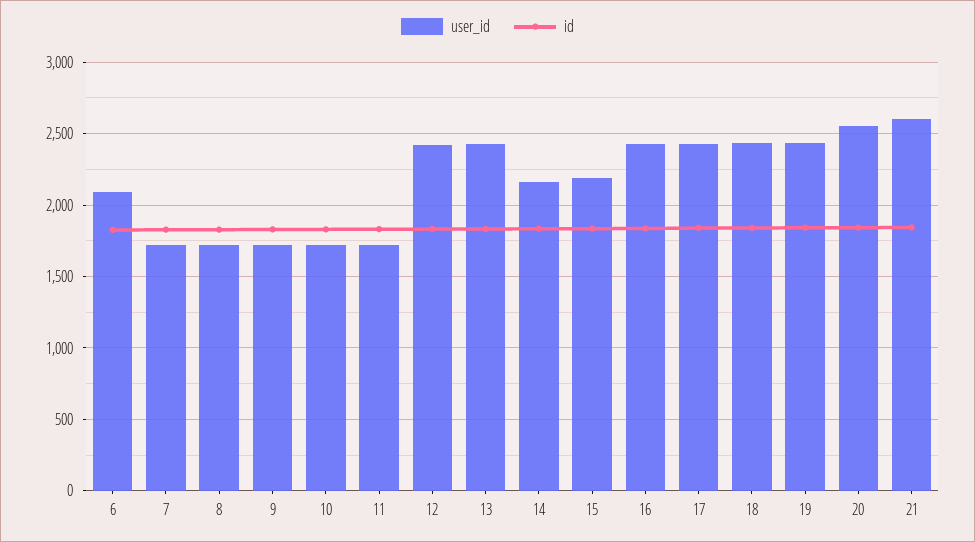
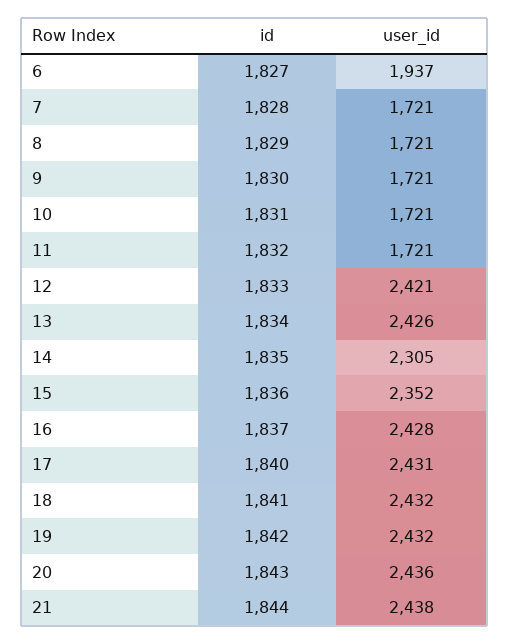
  {
    "user_id": {
-     "6": 2100,
+     "6": 1937,
      "7": 1721,
      "8": 1721,
      "9": 1721,
      "10": 1721,
      "11": 1721,
      "12": 2421,
      "13": 2426,
-     "14": 2150,
+     "14": 2305,
-     "15": 2200,
+     "15": 2352,
      "16": 2428,
      "17": 2431,
      "18": 2432,
      "19": 2432,
-     "20": 2550,
+     "20": 2436,
-     "21": 2600
+     "21": 2438
    },
    "id": {
      "6": 1827,
      "7": 1828,
      "8": 1829,
      "9": 1830,
      "10": 1831,
      "11": 1832,
      "12": 1833,
      "13": 1834,
      "14": 1835,
      "15": 1836,
      "16": 1837,
      "17": 1840,
      "18": 1841,
      "19": 1842,
      "20": 1843,
      "21": 1844
    }
  }

